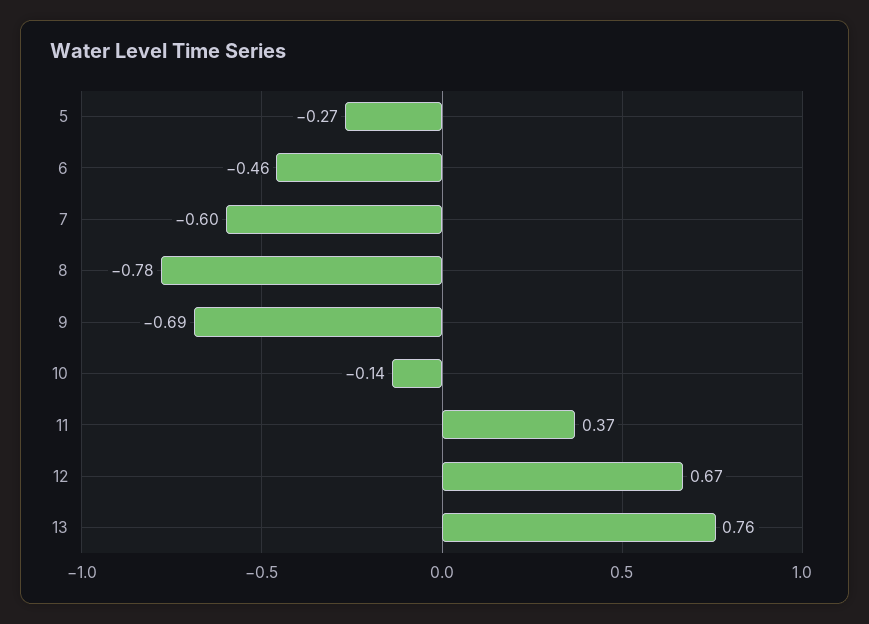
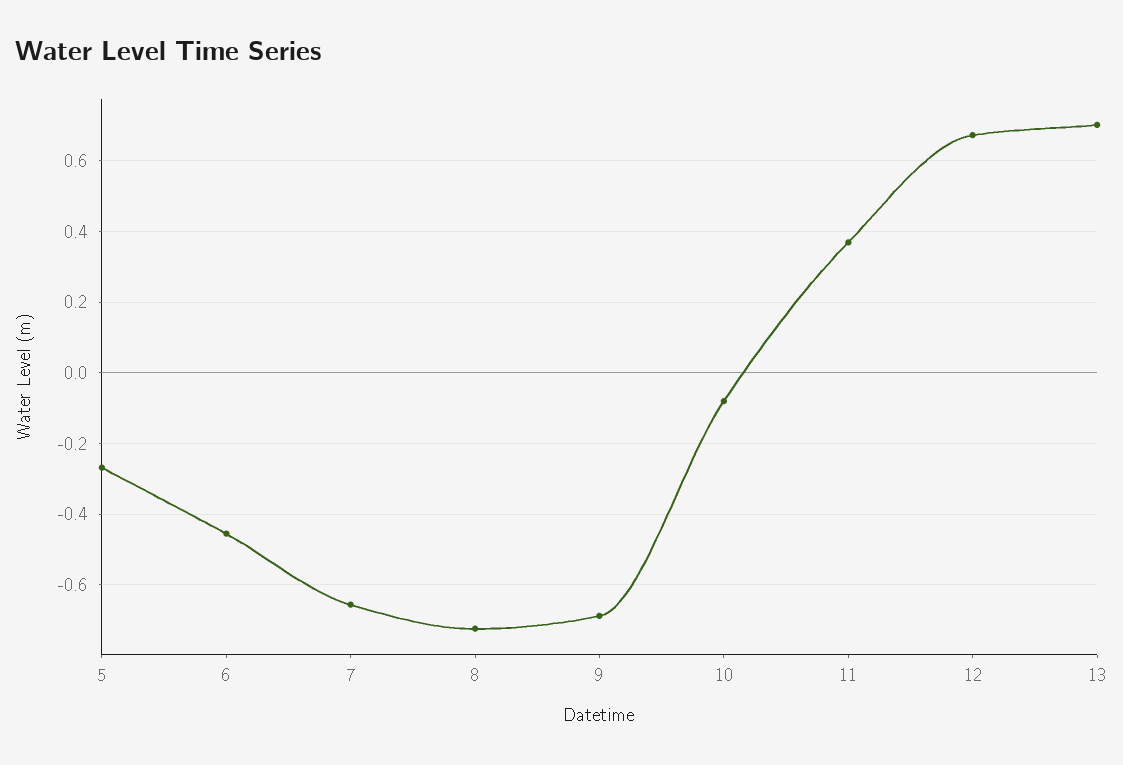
  {
    "5": -0.27,
    "6": -0.46,
-   "7": -0.6,
+   "7": -0.66,
-   "8": -0.78,
+   "8": -0.72,
    "9": -0.69,
-   "10": -0.14,
+   "10": -0.08,
    "11": 0.37,
    "12": 0.67,
-   "13": 0.76
+   "13": 0.7
  }

